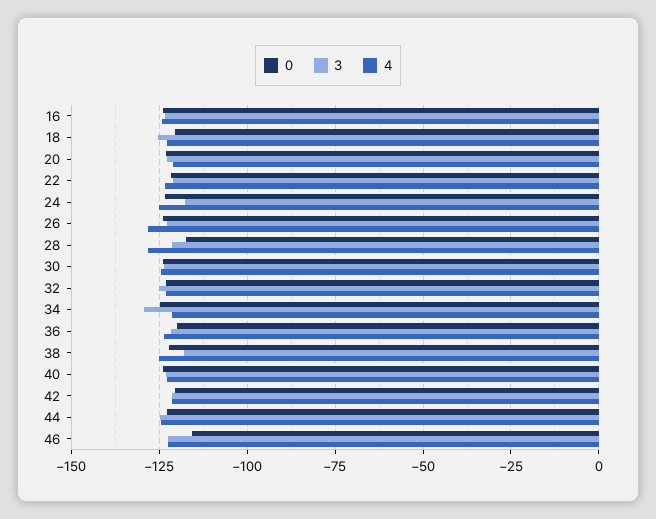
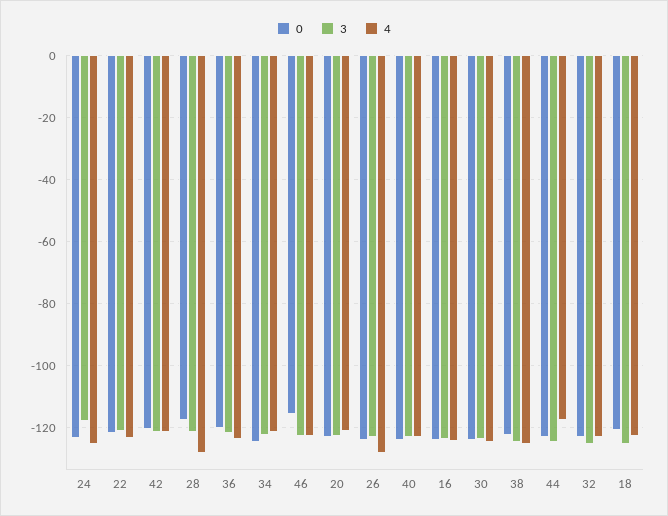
  {
    "0": {
      "16": -124,
      "18": -120,
      "20": -124,
      "22": -122,
      "24": -124,
      "26": -124,
      "28": -118,
      "30": -124,
      "32": -122,
      "34": -124,
      "36": -120,
      "38": -122,
      "40": -124,
      "42": -120,
      "44": -122,
      "46": -116
    },
    "3": {
      "16": -124,
      "18": -126,
      "20": -122,
      "22": -122,
      "24": -118,
      "26": -122,
      "28": -122,
      "30": -124,
      "32": -126,
-     "34": -130,
+     "34": -122,
      "36": -122,
-     "38": -117.5,
+     "38": -124,
      "40": -124,
      "42": -122,
      "44": -124,
      "46": -122
    },
    "4": {
      "16": -124,
      "18": -122,
      "20": -122,
      "22": -124,
      "24": -126,
      "26": -128,
      "28": -128,
      "30": -124,
      "32": -124,
      "34": -122,
      "36": -124,
      "38": -126,
      "40": -122,
      "42": -122,
-     "44": -125,
+     "44": -118,
      "46": -122
    }
  }

